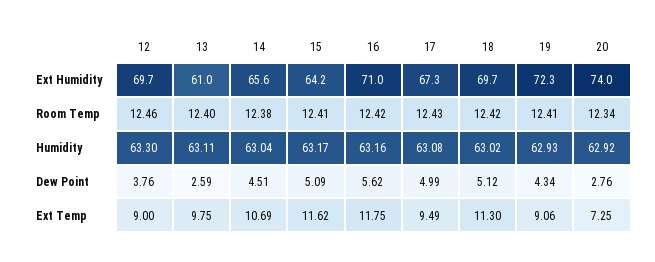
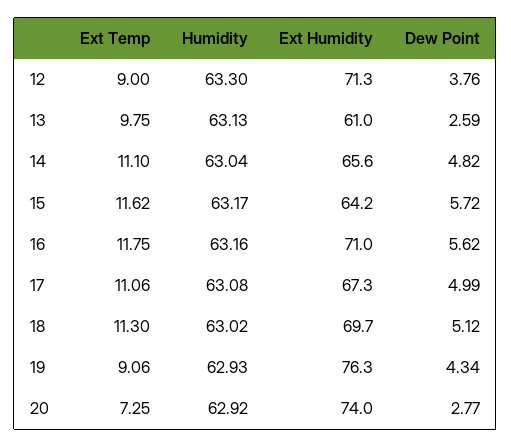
  {
    "12": {
-     "Ext Humidity": 69.7,
+     "Ext Humidity": 71.3,
-     "Room Temp": 12.46,
      "Humidity": 63.3,
      "Dew Point": 3.76,
      "Ext Temp": 9
    },
    "13": {
      "Ext Humidity": 61,
-     "Room Temp": 12.4,
-     "Humidity": 63.11,
+     "Humidity": 63.13,
      "Dew Point": 2.59,
      "Ext Temp": 9.75
    },
    "14": {
      "Ext Humidity": 65.6,
-     "Room Temp": 12.38,
      "Humidity": 63.04,
-     "Dew Point": 4.51,
+     "Dew Point": 4.82,
-     "Ext Temp": 10.69
+     "Ext Temp": 11.1
    },
    "15": {
      "Ext Humidity": 64.2,
-     "Room Temp": 12.41,
      "Humidity": 63.17,
-     "Dew Point": 5.09,
+     "Dew Point": 5.72,
      "Ext Temp": 11.62
    },
    "16": {
      "Ext Humidity": 71,
-     "Room Temp": 12.42,
      "Humidity": 63.16,
      "Dew Point": 5.62,
      "Ext Temp": 11.75
    },
    "17": {
      "Ext Humidity": 67.3,
-     "Room Temp": 12.43,
      "Humidity": 63.08,
      "Dew Point": 4.99,
-     "Ext Temp": 9.49
+     "Ext Temp": 11.06
    },
    "18": {
      "Ext Humidity": 69.7,
-     "Room Temp": 12.42,
      "Humidity": 63.02,
      "Dew Point": 5.12,
      "Ext Temp": 11.3
    },
    "19": {
-     "Ext Humidity": 72.3,
+     "Ext Humidity": 76.3,
-     "Room Temp": 12.41,
      "Humidity": 62.93,
      "Dew Point": 4.34,
      "Ext Temp": 9.06
    },
    "20": {
      "Ext Humidity": 74,
-     "Room Temp": 12.34,
      "Humidity": 62.92,
-     "Dew Point": 2.76,
+     "Dew Point": 2.77,
      "Ext Temp": 7.25
    }
  }

